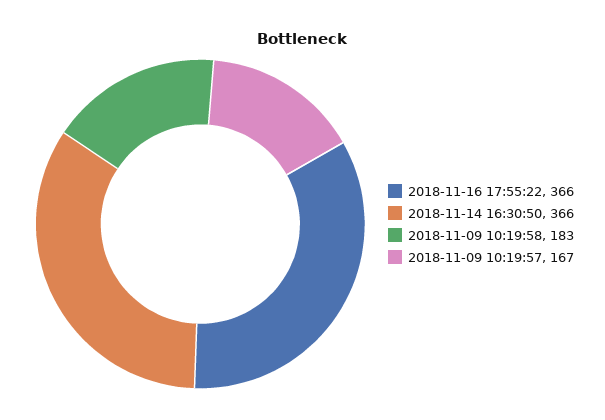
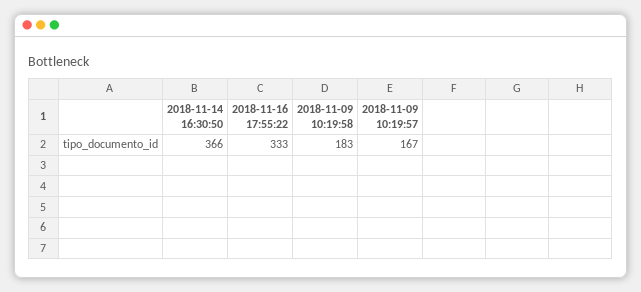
  {
-   "2018-11-16 17:55:22": 366,
+   "2018-11-16 17:55:22": 333,
    "2018-11-14 16:30:50": 366,
    "2018-11-09 10:19:58": 183,
    "2018-11-09 10:19:57": 167
  }

